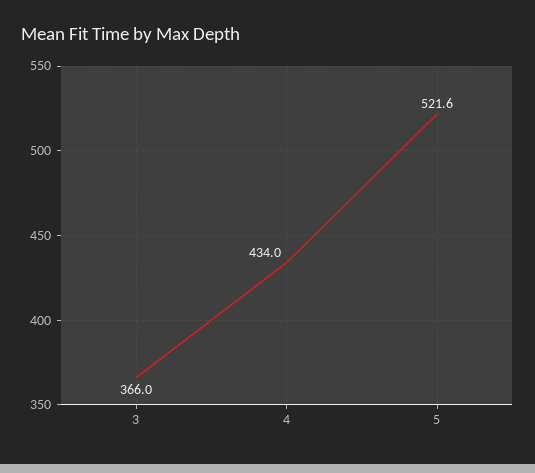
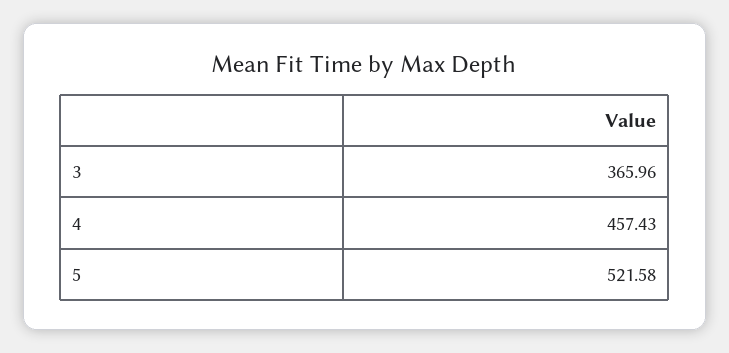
  {
    "3": 365.96,
-   "4": 434,
+   "4": 457.43,
    "5": 521.58
  }

